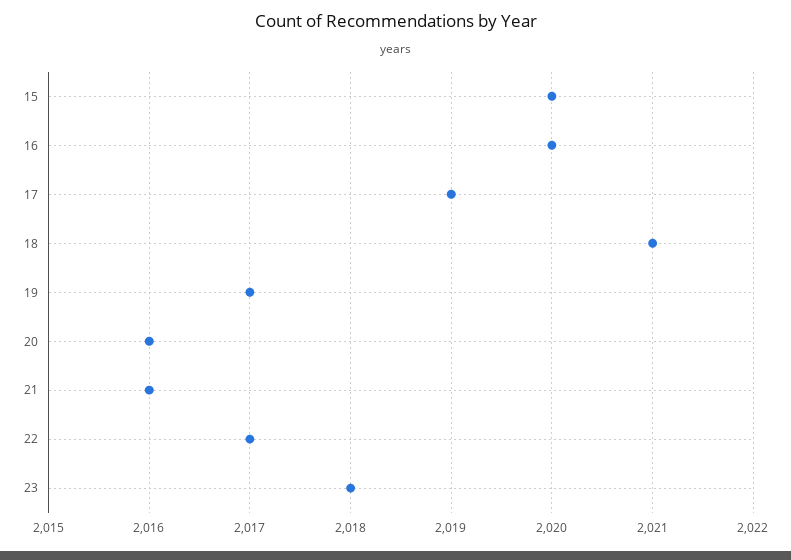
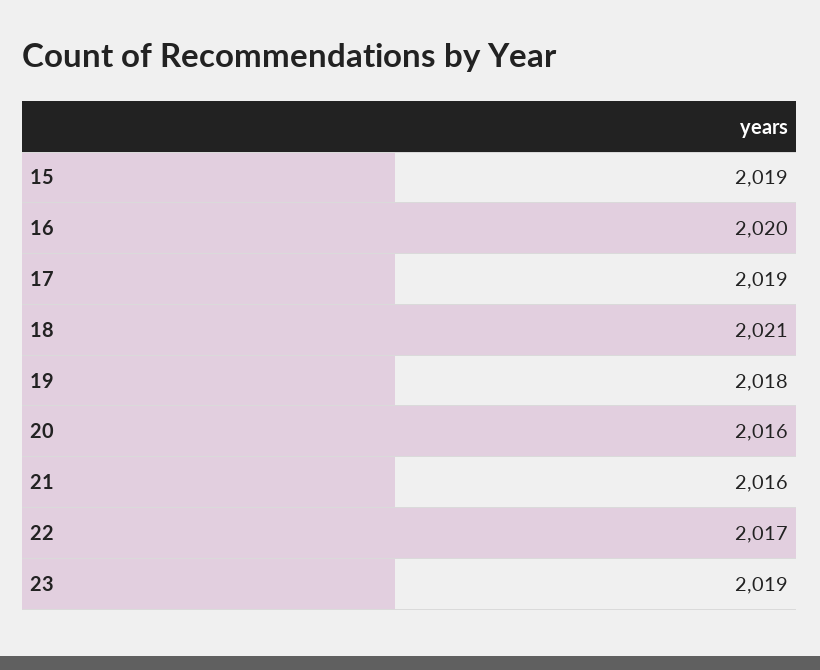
  {
-   "15": 2020,
+   "15": 2019,
    "16": 2020,
    "17": 2019,
    "18": 2021,
-   "19": 2017,
+   "19": 2018,
    "20": 2016,
    "21": 2016,
    "22": 2017,
-   "23": 2018
+   "23": 2019
  }

